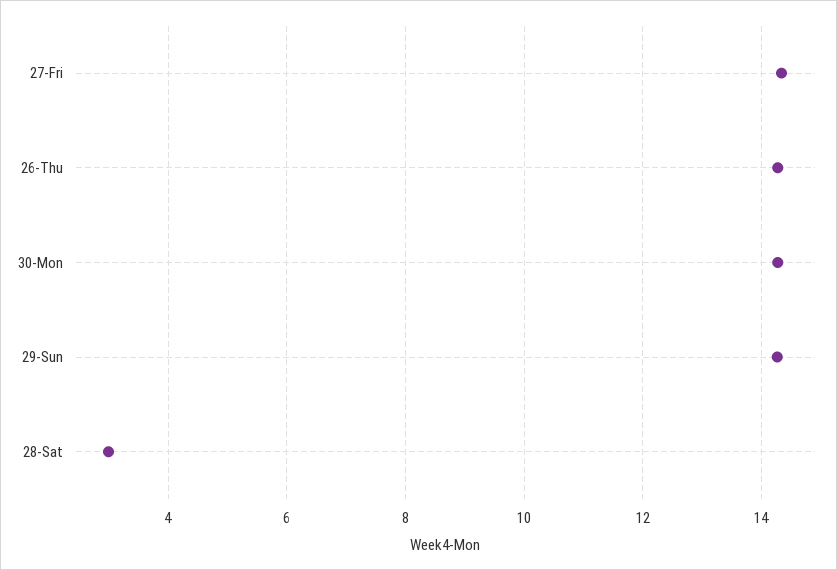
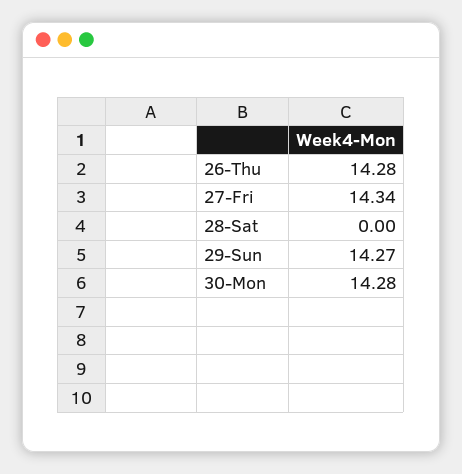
  {
    "27-Fri": 14.34,
    "26-Thu": 14.28,
    "30-Mon": 14.28,
    "29-Sun": 14.27,
-   "28-Sat": 3
+   "28-Sat": 0
  }

